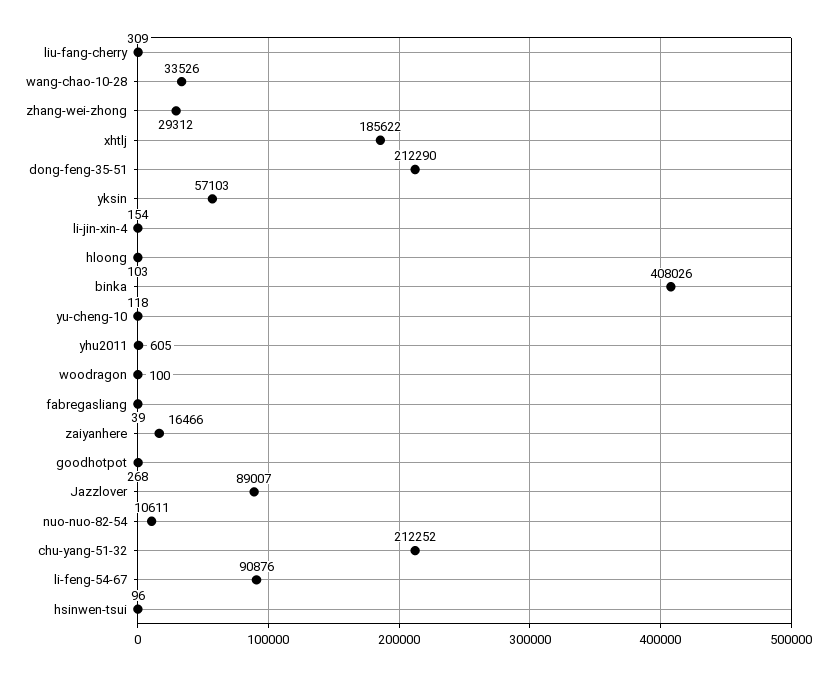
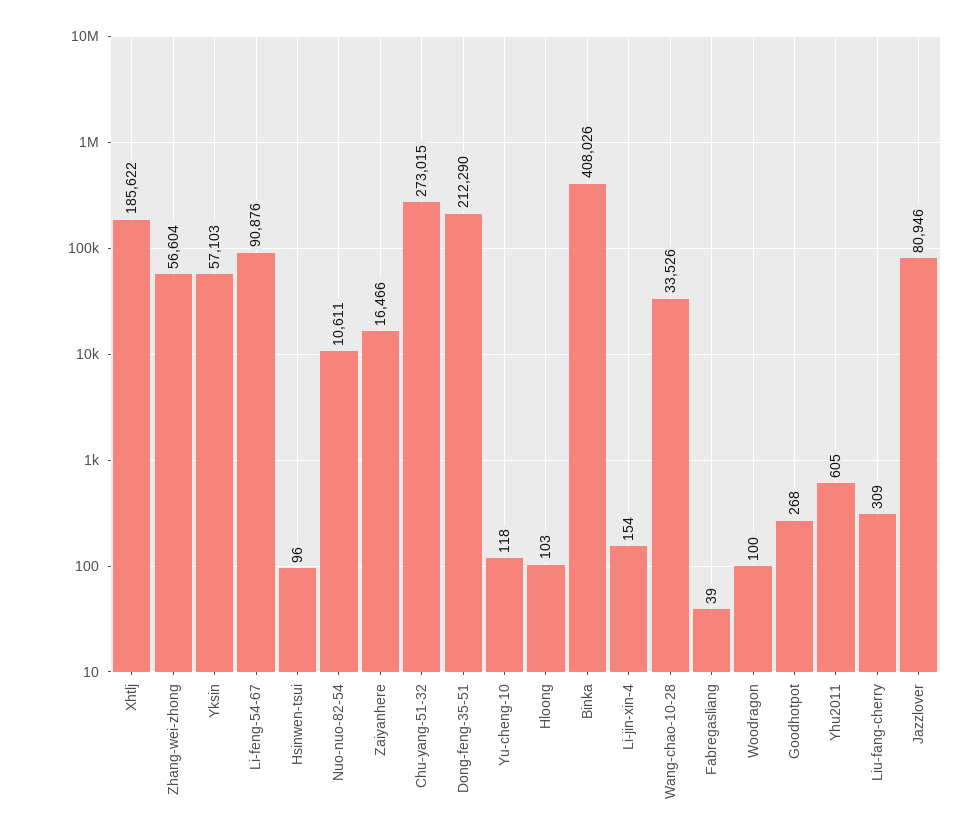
  {
    "liu-fang-cherry": 309,
    "wang-chao-10-28": 33526,
-   "zhang-wei-zhong": 29312,
+   "zhang-wei-zhong": 56604,
    "xhtlj": 185622,
    "dong-feng-35-51": 212290,
    "yksin": 57103,
    "li-jin-xin-4": 154,
    "hloong": 103,
    "binka": 408026,
    "yu-cheng-10": 118,
    "yhu2011": 605,
    "woodragon": 100,
    "fabregasliang": 39,
    "zaiyanhere": 16466,
    "goodhotpot": 268,
-   "Jazzlover": 89007,
+   "Jazzlover": 80946,
    "nuo-nuo-82-54": 10611,
-   "chu-yang-51-32": 212252,
+   "chu-yang-51-32": 273015,
    "li-feng-54-67": 90876,
    "hsinwen-tsui": 96
  }

